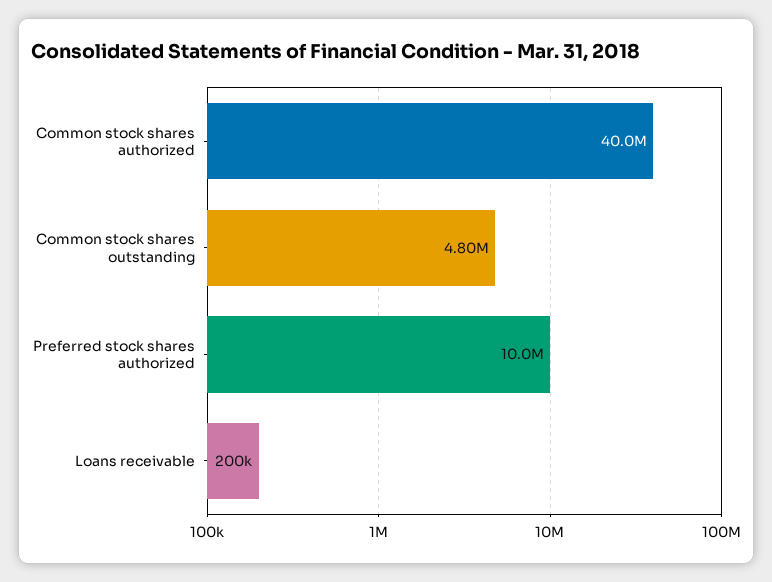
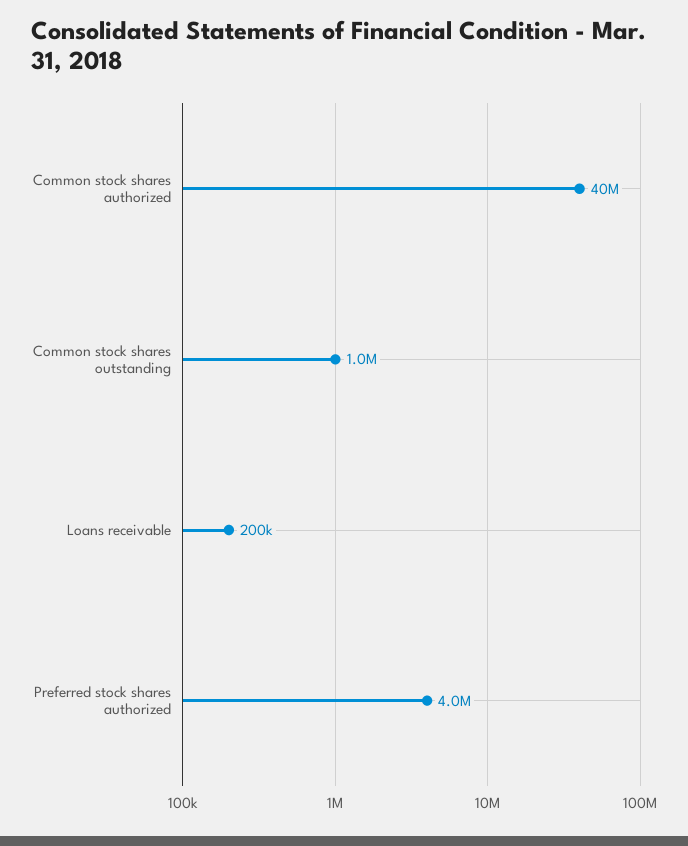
  {
    "Common stock shares authorized": 40000000,
-   "Common stock shares outstanding": 4800000,
+   "Common stock shares outstanding": 1000000,
-   "Preferred stock shares authorized": 10000000,
+   "Preferred stock shares authorized": 4000000,
    "Loans receivable": 200000
  }

